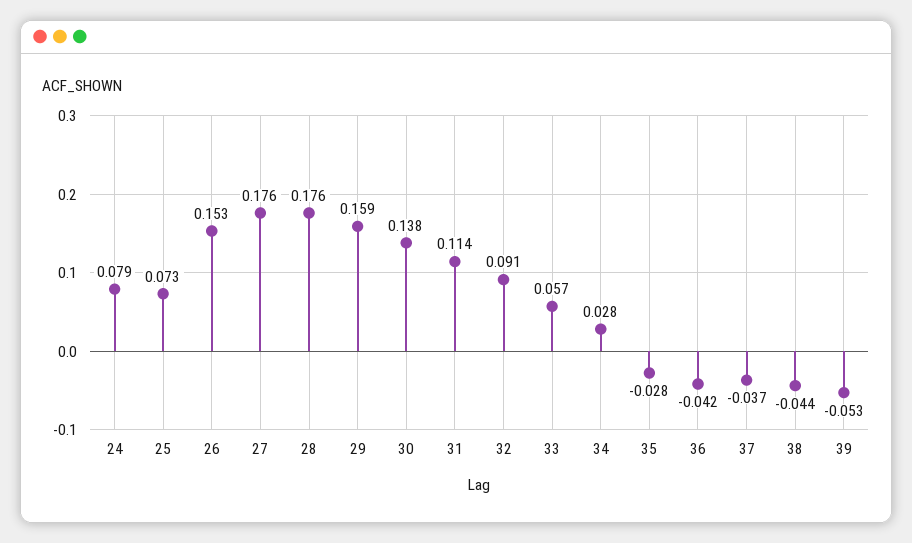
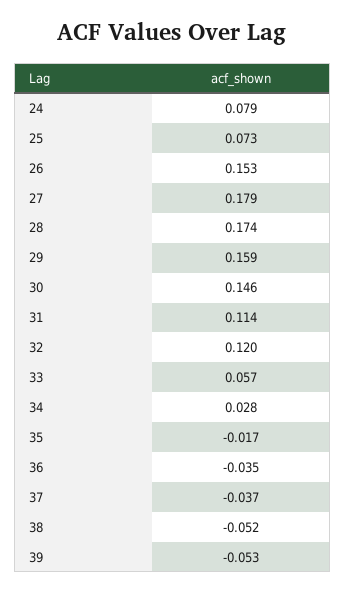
  {
    "24": 0.079,
    "25": 0.073,
    "26": 0.153,
-   "27": 0.176,
+   "27": 0.179,
-   "28": 0.176,
+   "28": 0.174,
    "29": 0.159,
-   "30": 0.138,
+   "30": 0.146,
    "31": 0.114,
-   "32": 0.091,
+   "32": 0.12,
    "33": 0.057,
    "34": 0.028,
-   "35": -0.028,
+   "35": -0.017,
-   "36": -0.042,
+   "36": -0.035,
    "37": -0.037,
-   "38": -0.044,
+   "38": -0.052,
    "39": -0.053
  }

